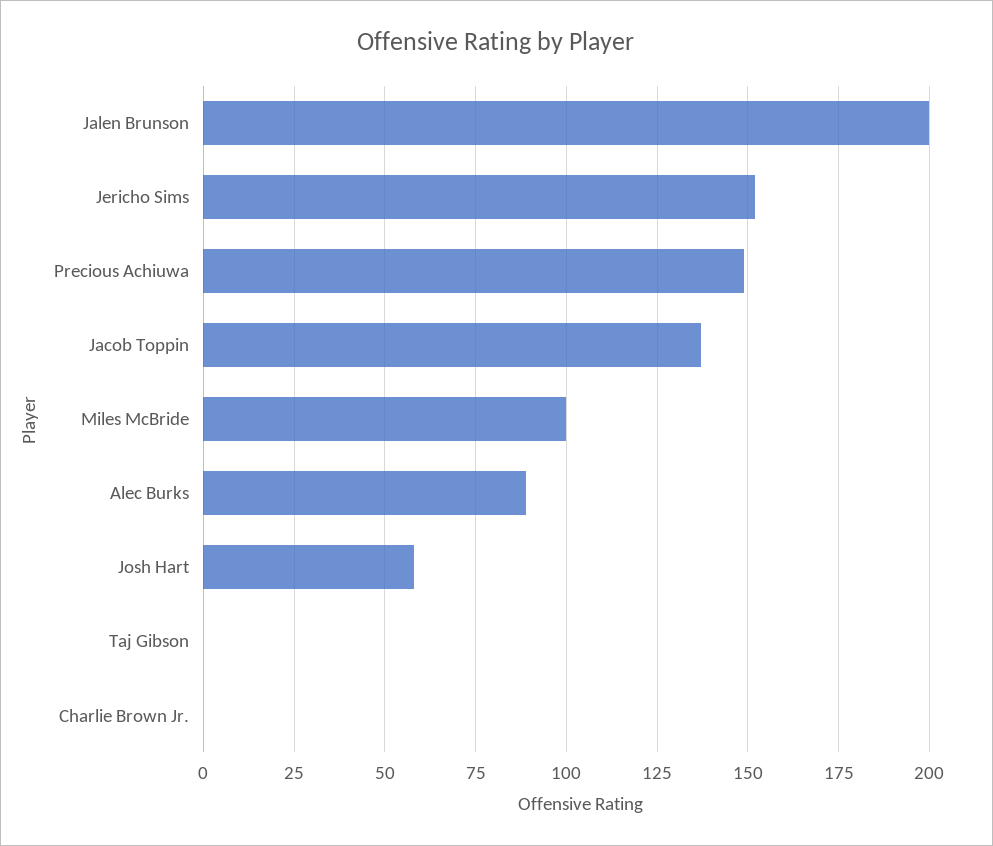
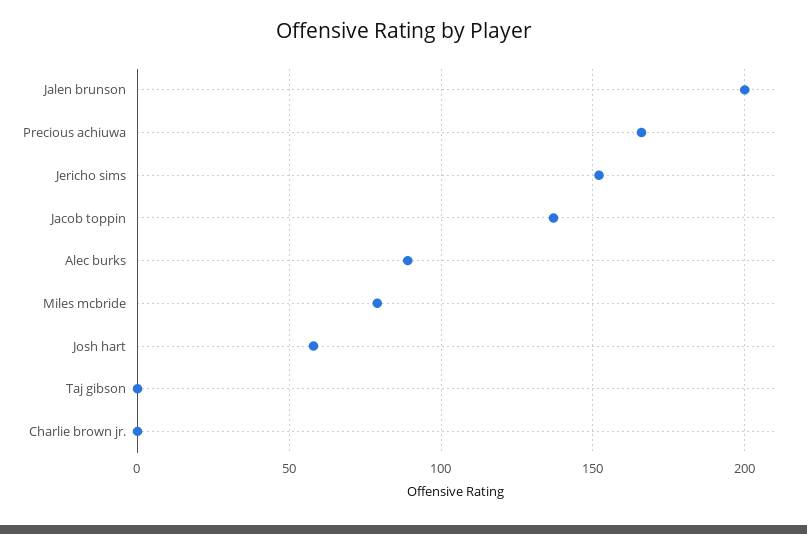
  {
    "Jalen Brunson": 200,
    "Jericho Sims": 150,
-   "Precious Achiuwa": 150,
+   "Precious Achiuwa": 165,
    "Jacob Toppin": 135,
-   "Miles McBride": 100,
+   "Miles McBride": 80,
    "Alec Burks": 90,
    "Josh Hart": 60,
    "Taj Gibson": 0,
    "Charlie Brown Jr.": 0
  }

